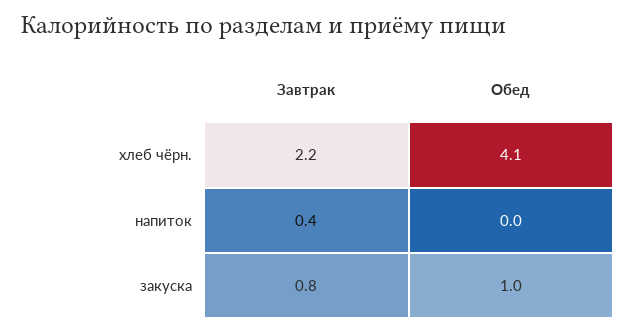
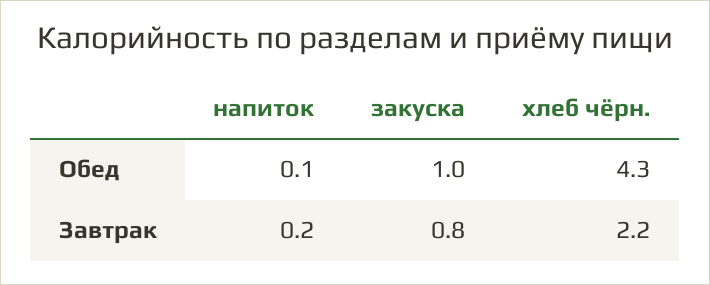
  {
    "Завтрак": {
      "хлеб чёрн.": 2.2,
-     "напиток": 0.4,
+     "напиток": 0.2,
      "закуска": 0.8
    },
    "Обед": {
-     "хлеб чёрн.": 4.1,
+     "хлеб чёрн.": 4.3,
-     "напиток": 0,
+     "напиток": 0.1,
      "закуска": 1
    }
  }

